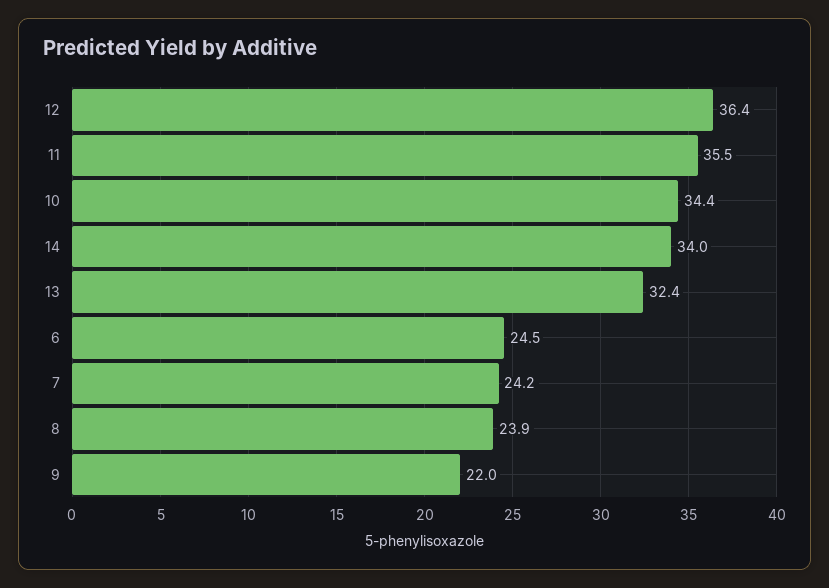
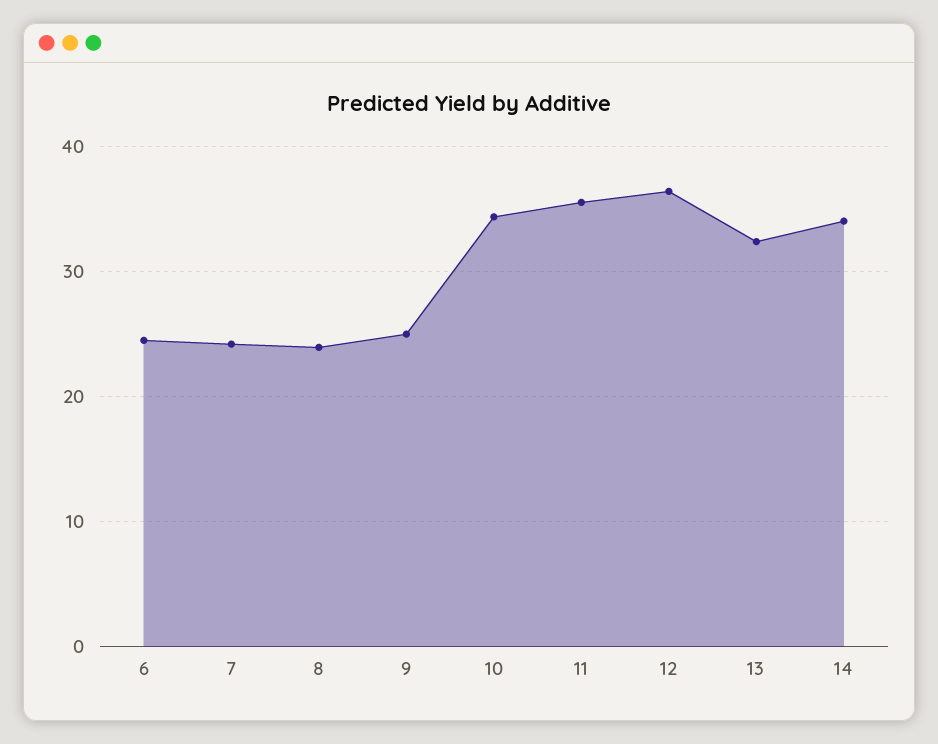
  {
    "12": 36.4,
    "11": 35.5,
    "10": 34.4,
    "14": 34,
    "13": 32.4,
    "6": 24.5,
    "7": 24.2,
    "8": 23.9,
-   "9": 22
+   "9": 25
  }

